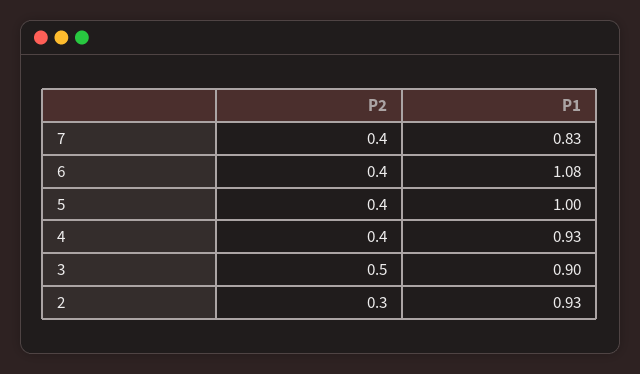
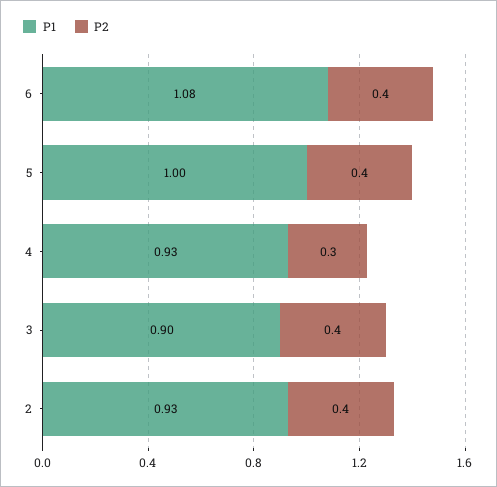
  {
    "P2": {
-     "7": 0.4,
      "6": 0.4,
      "5": 0.4,
-     "4": 0.4,
+     "4": 0.3,
-     "3": 0.5,
+     "3": 0.4,
-     "2": 0.3
+     "2": 0.4
    },
    "P1": {
-     "7": 0.83,
      "6": 1.08,
      "5": 1,
      "4": 0.93,
      "3": 0.9,
      "2": 0.93
    }
  }

